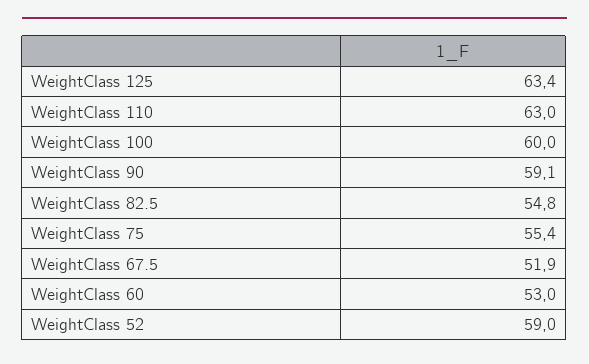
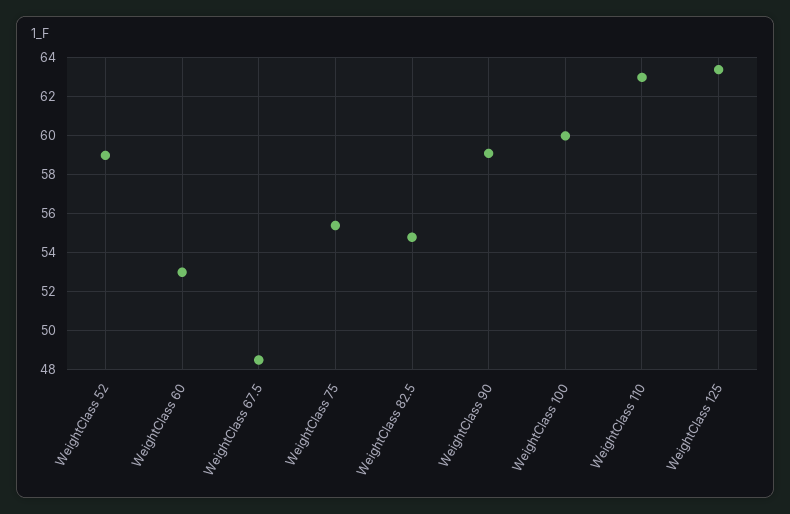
  {
    "WeightClass 125": 63.4,
    "WeightClass 110": 63,
    "WeightClass 100": 60,
    "WeightClass 90": 59.1,
    "WeightClass 82.5": 54.8,
    "WeightClass 75": 55.4,
-   "WeightClass 67.5": 51.9,
+   "WeightClass 67.5": 48.5,
    "WeightClass 60": 53,
    "WeightClass 52": 59
  }

